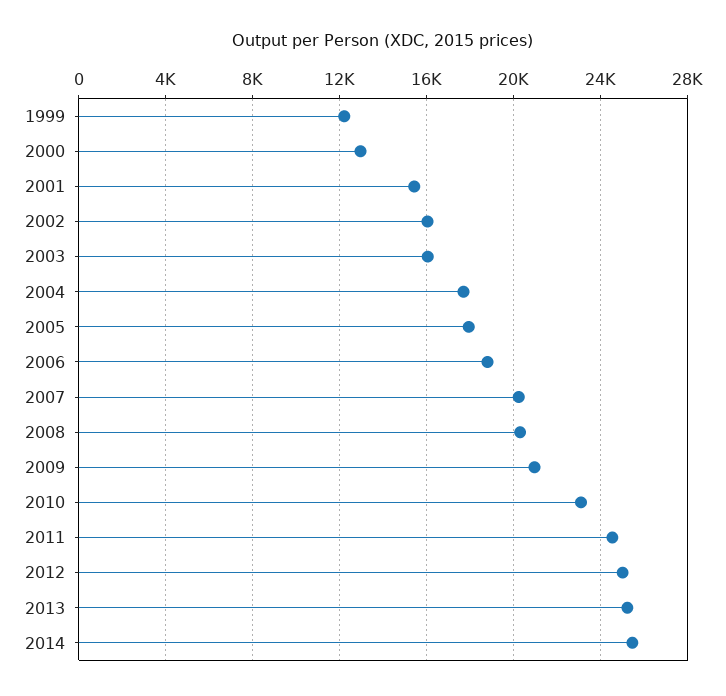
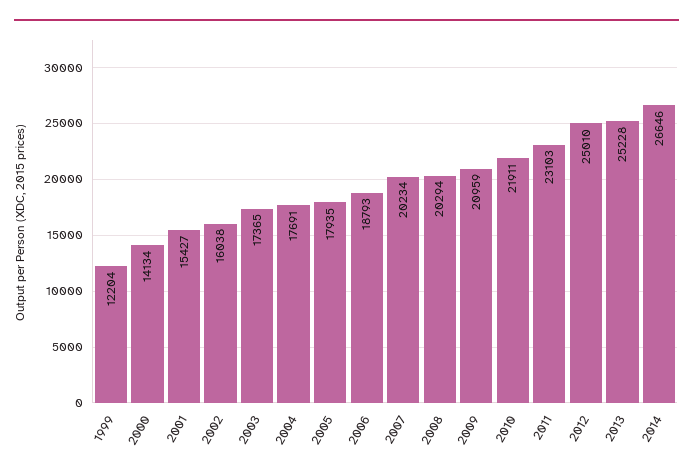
  {
    "1999": 12204,
-   "2000": 13000,
+   "2000": 14134,
    "2001": 15427,
    "2002": 16038,
-   "2003": 16000,
+   "2003": 17365,
    "2004": 17691,
    "2005": 17935,
    "2006": 18793,
    "2007": 20234,
    "2008": 20294,
    "2009": 20959,
-   "2010": 23000,
+   "2010": 21911,
-   "2011": 24500,
+   "2011": 23103,
    "2012": 25010,
    "2013": 25228,
-   "2014": 25500
+   "2014": 26646
  }

